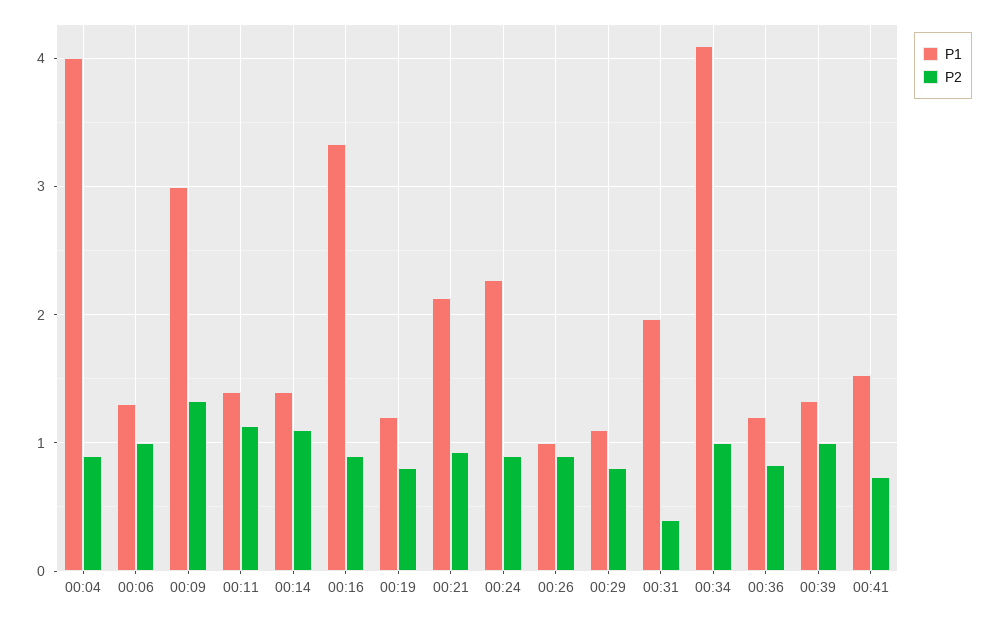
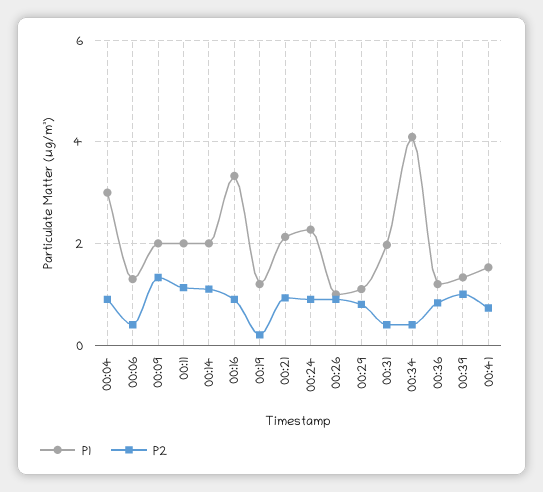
  {
    "P1": {
-     "00:04": 4,
+     "00:04": 3,
      "00:06": 1.3,
-     "00:09": 3,
+     "00:09": 2,
-     "00:11": 1.4,
+     "00:11": 2,
-     "00:14": 1.4,
+     "00:14": 2,
      "00:16": 3.3,
      "00:19": 1.2,
      "00:21": 2.1,
      "00:24": 2.3,
      "00:26": 1,
      "00:29": 1.1,
      "00:31": 2,
      "00:34": 4.1,
      "00:36": 1.2,
      "00:39": 1.3,
      "00:41": 1.5
    },
    "P2": {
      "00:04": 0.9,
-     "00:06": 1,
+     "00:06": 0.4,
      "00:09": 1.3,
      "00:11": 1.1,
      "00:14": 1.1,
      "00:16": 0.9,
-     "00:19": 0.8,
+     "00:19": 0.2,
      "00:21": 0.9,
      "00:24": 0.9,
      "00:26": 0.9,
      "00:29": 0.8,
      "00:31": 0.4,
-     "00:34": 1,
+     "00:34": 0.4,
      "00:36": 0.8,
      "00:39": 1,
      "00:41": 0.7
    }
  }

